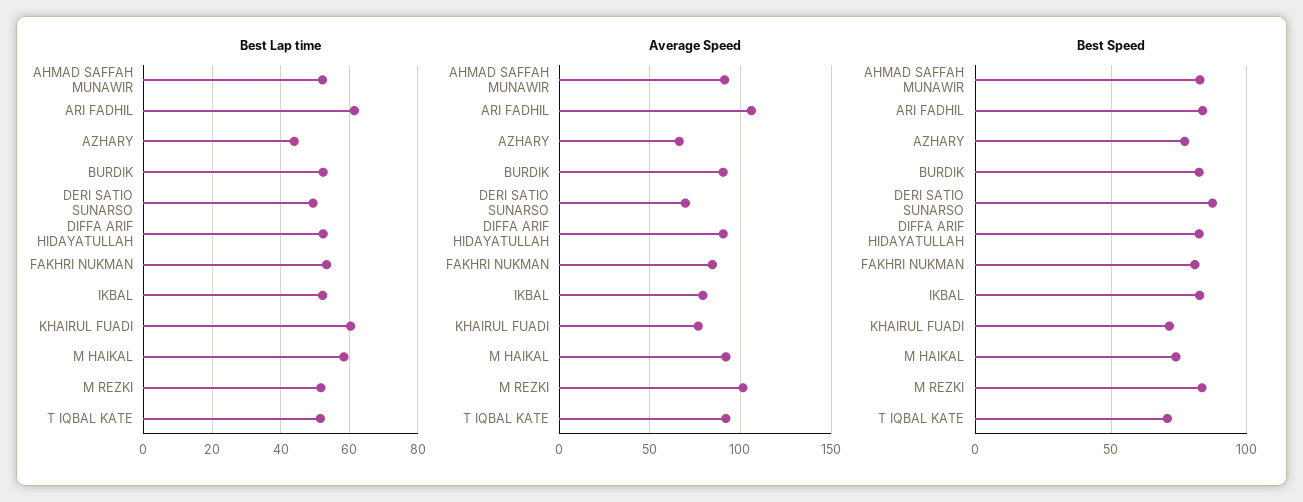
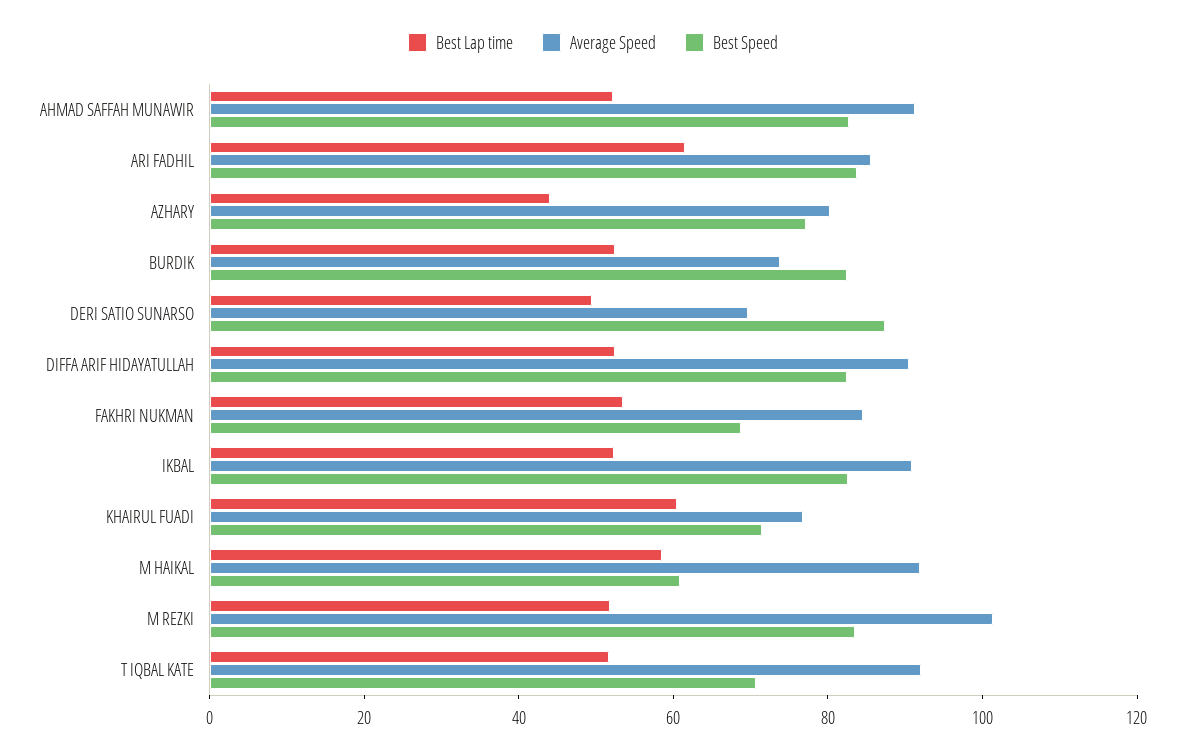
  {
    "Best Lap time": {
      "AHMAD SAFFAH MUNAWIR": 52,
      "ARI FADHIL": 62,
      "AZHARY": 44,
      "BURDIK": 52,
      "DERI SATIO SUNARSO": 50,
      "DIFFA ARIF HIDAYATULLAH": 52,
      "FAKHRI NUKMAN": 54,
      "IKBAL": 52,
      "KHAIRUL FUADI": 60,
      "M HAIKAL": 58,
      "M REZKI": 52,
      "T IQBAL KATE": 52
    },
    "Average Speed": {
      "AHMAD SAFFAH MUNAWIR": 90,
-     "ARI FADHIL": 105,
+     "ARI FADHIL": 85,
-     "AZHARY": 65,
+     "AZHARY": 80,
-     "BURDIK": 90,
+     "BURDIK": 75,
      "DERI SATIO SUNARSO": 70,
      "DIFFA ARIF HIDAYATULLAH": 90,
      "FAKHRI NUKMAN": 85,
-     "IKBAL": 80,
+     "IKBAL": 90,
      "KHAIRUL FUADI": 75,
      "M HAIKAL": 90,
      "M REZKI": 100,
      "T IQBAL KATE": 90
    },
    "Best Speed": {
      "AHMAD SAFFAH MUNAWIR": 85,
      "ARI FADHIL": 85,
      "AZHARY": 75,
      "BURDIK": 80,
      "DERI SATIO SUNARSO": 85,
      "DIFFA ARIF HIDAYATULLAH": 80,
-     "FAKHRI NUKMAN": 80,
+     "FAKHRI NUKMAN": 70,
      "IKBAL": 85,
      "KHAIRUL FUADI": 70,
-     "M HAIKAL": 75,
+     "M HAIKAL": 60,
      "M REZKI": 85,
      "T IQBAL KATE": 70
    }
  }

